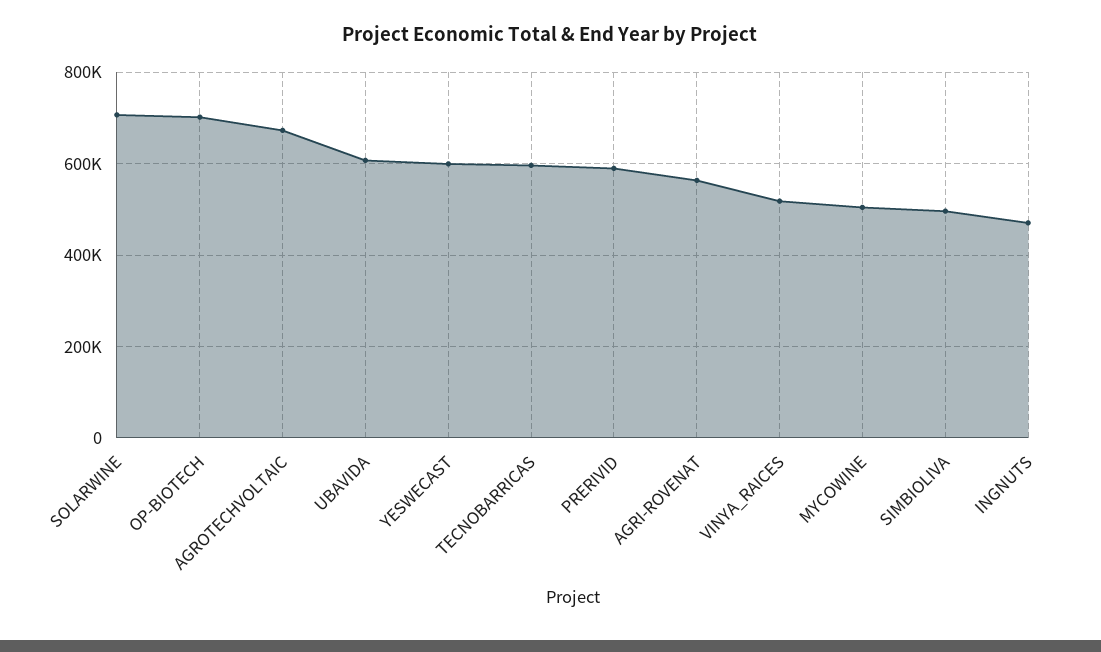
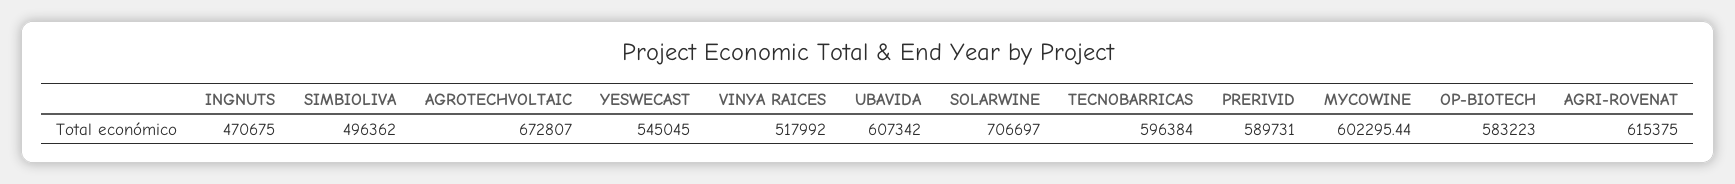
  {
    "SOLARWINE": 706697,
-   "OP-BIOTECH": 700000,
+   "OP-BIOTECH": 583223,
    "AGROTECHVOLTAIC": 672807,
    "UBAVIDA": 607342,
-   "YESWECAST": 600000,
+   "YESWECAST": 545045,
    "TECNOBARRICAS": 596384,
    "PRERIVID": 589731,
-   "AGRI-ROVENAT": 560000,
+   "AGRI-ROVENAT": 615375,
    "VINYA_RAICES": 517992,
-   "MYCOWINE": 500000,
+   "MYCOWINE": 602295.44,
    "SIMBIOLIVA": 496362,
    "INGNUTS": 470675
  }

